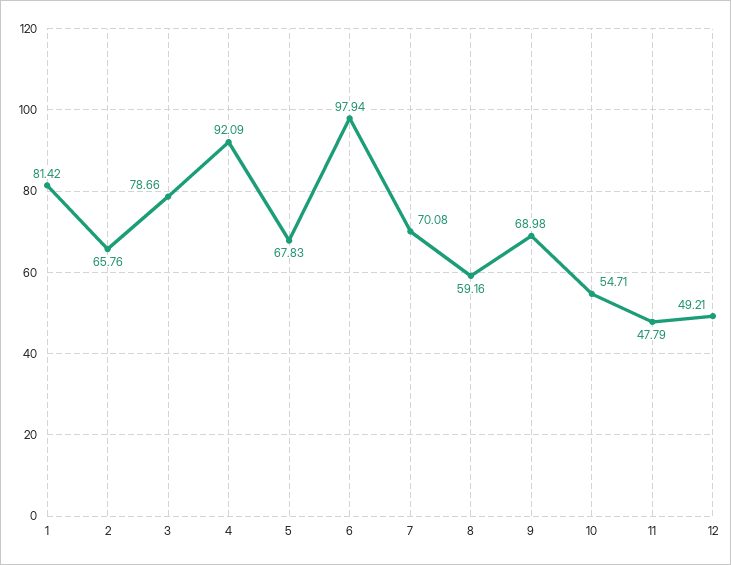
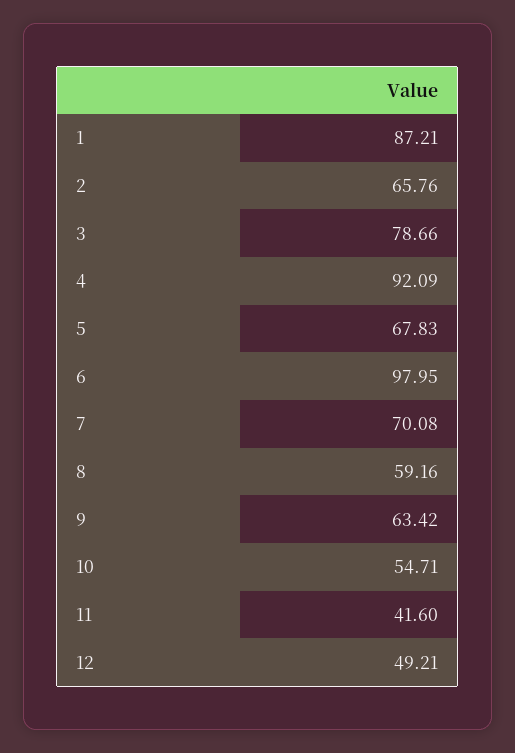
  {
-   "1": 81.42,
+   "1": 87.21,
    "2": 65.76,
    "3": 78.66,
    "4": 92.09,
    "5": 67.83,
-   "6": 97.94,
+   "6": 97.95,
    "7": 70.08,
    "8": 59.16,
-   "9": 68.98,
+   "9": 63.42,
    "10": 54.71,
-   "11": 47.79,
+   "11": 41.6,
    "12": 49.21
  }

